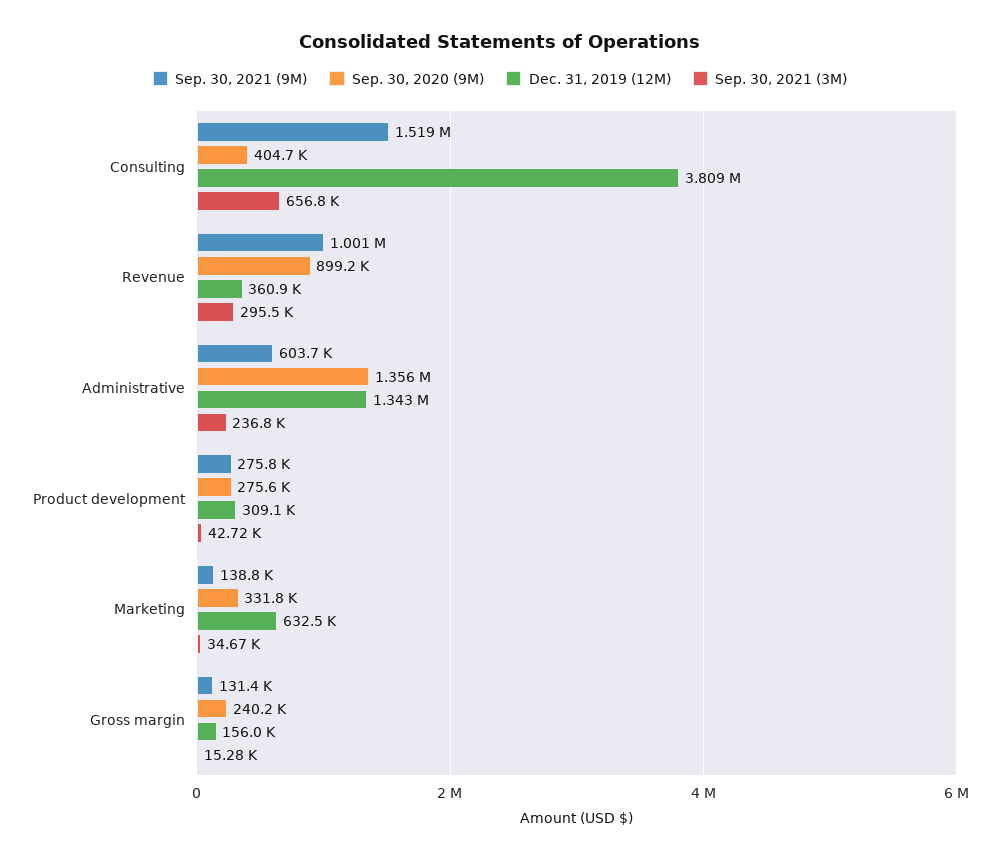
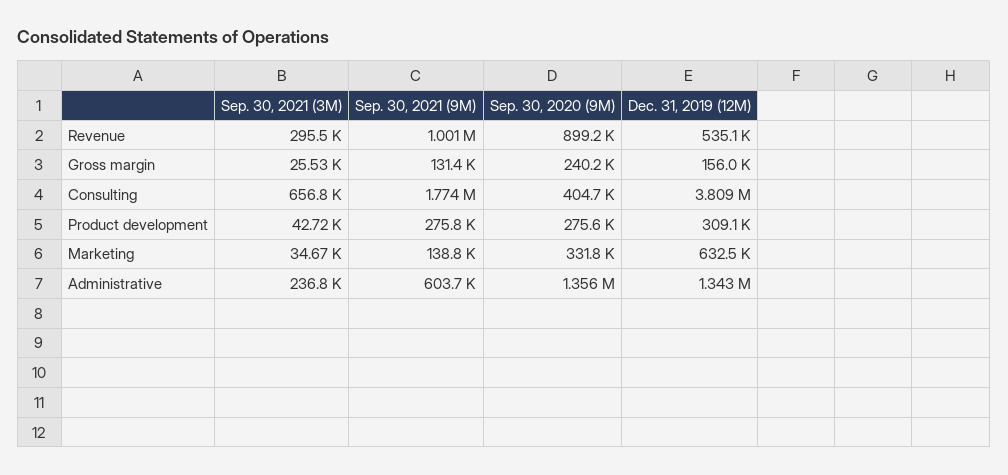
  {
    "Sep. 30, 2021 (9M)": {
-     "Consulting": 1519000,
+     "Consulting": 1774000,
      "Revenue": 1001000,
      "Administrative": 603700,
      "Product development": 275800,
      "Marketing": 138800,
      "Gross margin": 131400
    },
    "Sep. 30, 2020 (9M)": {
      "Consulting": 404700,
      "Revenue": 899200,
      "Administrative": 1356000,
      "Product development": 275600,
      "Marketing": 331800,
      "Gross margin": 240200
    },
    "Dec. 31, 2019 (12M)": {
      "Consulting": 3809000,
-     "Revenue": 360900,
+     "Revenue": 535100,
      "Administrative": 1343000,
      "Product development": 309100,
      "Marketing": 632500,
      "Gross margin": 156000
    },
    "Sep. 30, 2021 (3M)": {
      "Consulting": 656800,
      "Revenue": 295500,
      "Administrative": 236800,
      "Product development": 42720,
      "Marketing": 34670,
-     "Gross margin": 15280
+     "Gross margin": 25530
    }
  }

